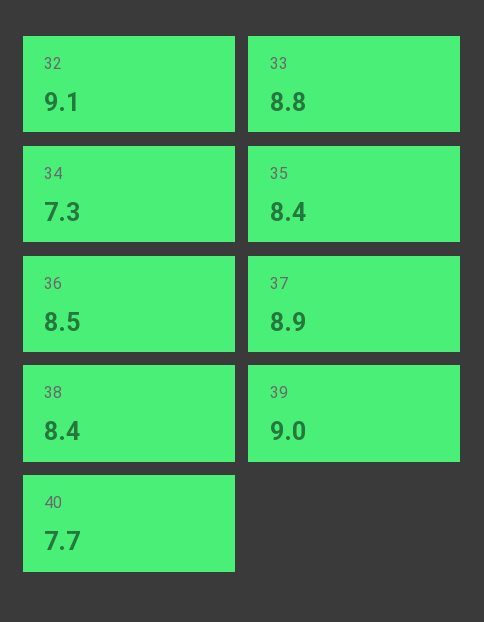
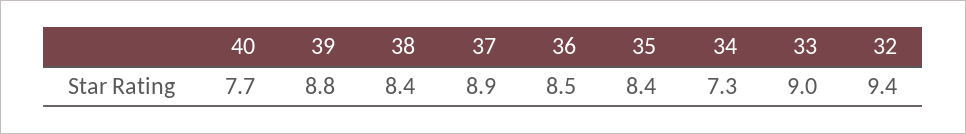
  {
-   "32": 9.1,
+   "32": 9.4,
-   "33": 8.8,
+   "33": 9,
    "34": 7.3,
    "35": 8.4,
    "36": 8.5,
    "37": 8.9,
    "38": 8.4,
-   "39": 9,
+   "39": 8.8,
    "40": 7.7
  }

